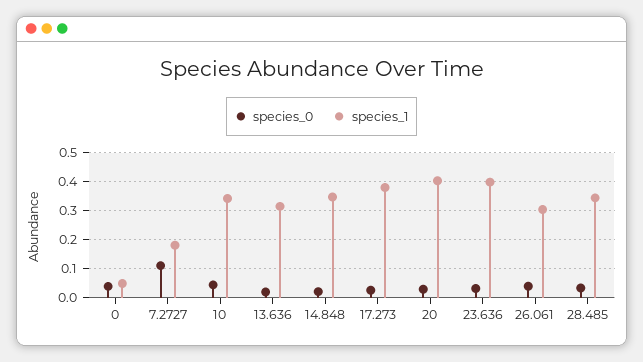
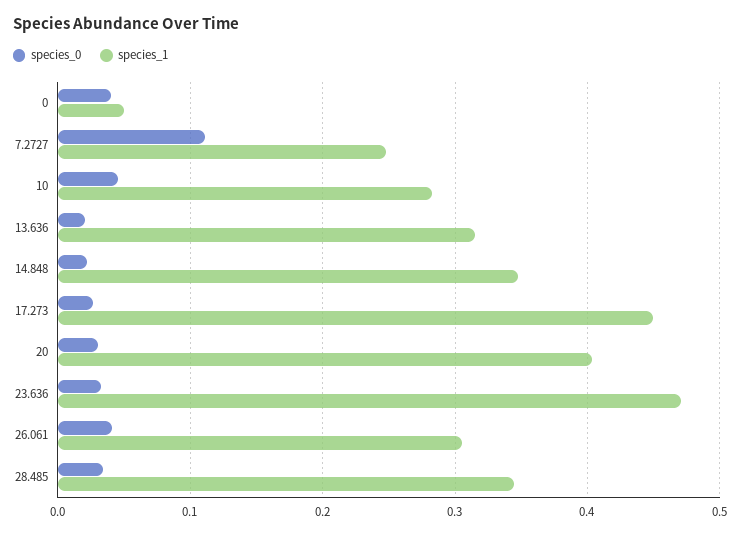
  {
    "species_0": {
      "0": 0.04,
      "7.2727": 0.11,
      "10": 0.05,
      "13.636": 0.02,
      "14.848": 0.02,
      "17.273": 0.03,
      "20": 0.03,
      "23.636": 0.03,
      "26.061": 0.04,
      "28.485": 0.03
    },
    "species_1": {
      "0": 0.05,
-     "7.2727": 0.175,
+     "7.2727": 0.25,
-     "10": 0.35,
+     "10": 0.28,
      "13.636": 0.32,
      "14.848": 0.35,
-     "17.273": 0.375,
+     "17.273": 0.45,
      "20": 0.4,
-     "23.636": 0.4,
+     "23.636": 0.47,
      "26.061": 0.3,
      "28.485": 0.34
    }
  }

